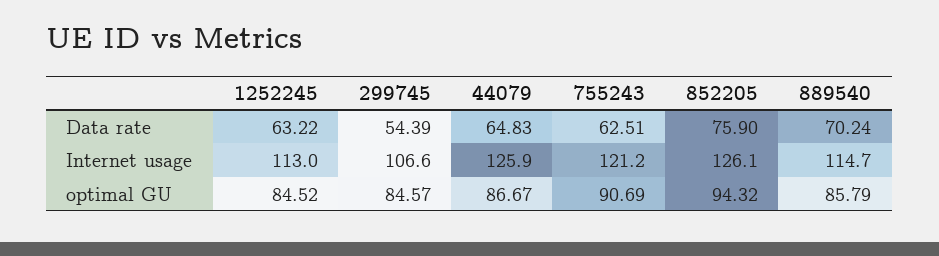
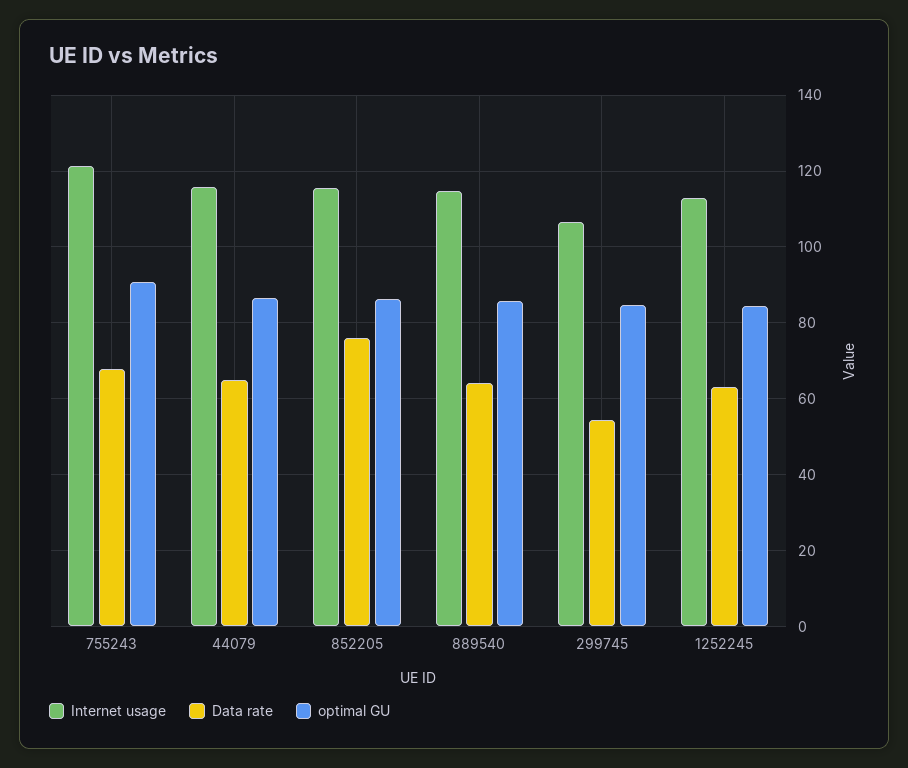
  {
    "Data rate": {
      "1252245": 63.22,
      "299745": 54.39,
      "44079": 64.83,
-     "755243": 62.51,
+     "755243": 68,
      "852205": 75.9,
-     "889540": 70.24
+     "889540": 64
    },
    "Internet usage": {
      "1252245": 113,
      "299745": 106.6,
-     "44079": 125.9,
+     "44079": 116,
      "755243": 121.2,
-     "852205": 126.1,
+     "852205": 116,
      "889540": 114.7
    },
    "optimal GU": {
      "1252245": 84.52,
      "299745": 84.57,
      "44079": 86.67,
      "755243": 90.69,
-     "852205": 94.32,
+     "852205": 86,
      "889540": 85.79
    }
  }

